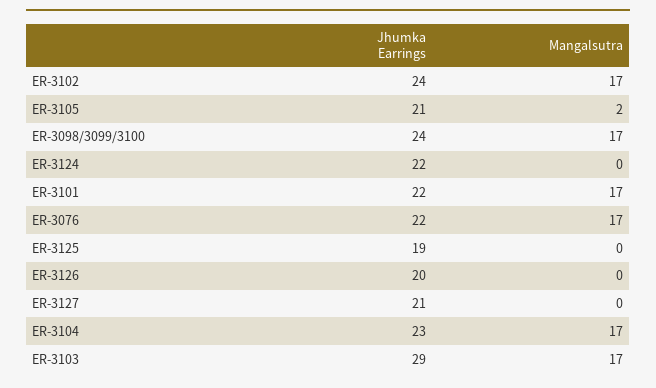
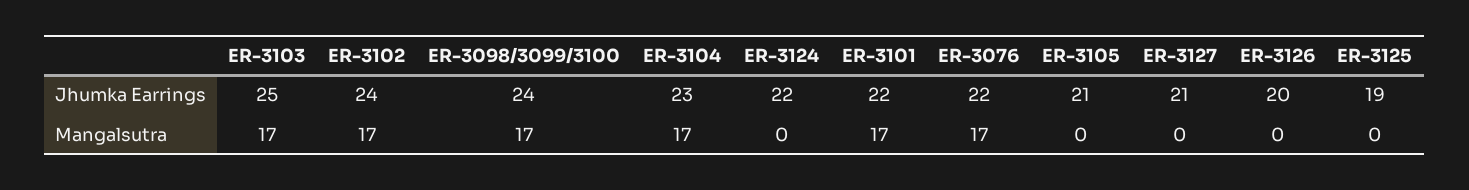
  {
    "Jhumka Earrings": {
      "ER-3102": 24,
      "ER-3105": 21,
      "ER-3098/3099/3100": 24,
      "ER-3124": 22,
      "ER-3101": 22,
      "ER-3076": 22,
      "ER-3125": 19,
      "ER-3126": 20,
      "ER-3127": 21,
      "ER-3104": 23,
-     "ER-3103": 29
+     "ER-3103": 25
    },
    "Mangalsutra": {
      "ER-3102": 17,
-     "ER-3105": 2,
+     "ER-3105": 0,
      "ER-3098/3099/3100": 17,
      "ER-3124": 0,
      "ER-3101": 17,
      "ER-3076": 17,
      "ER-3125": 0,
      "ER-3126": 0,
      "ER-3127": 0,
      "ER-3104": 17,
      "ER-3103": 17
    }
  }

